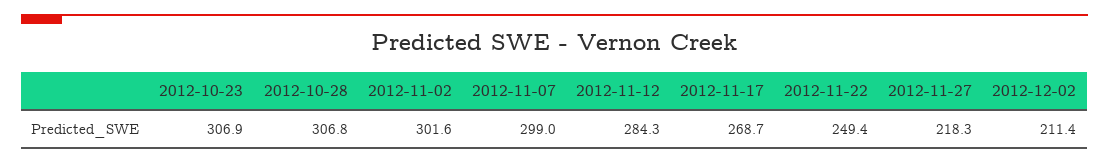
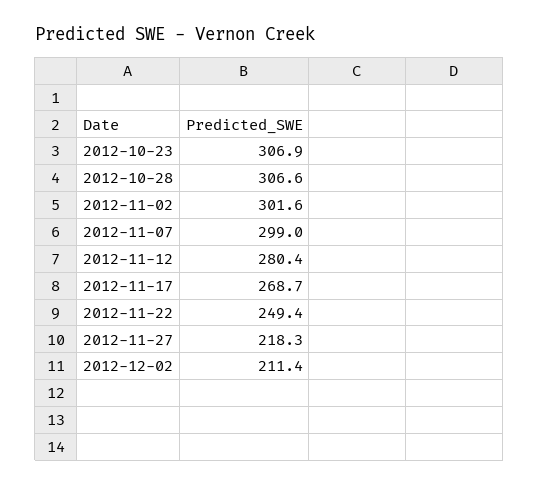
  {
    "2012-10-23": 306.9,
-   "2012-10-28": 306.8,
+   "2012-10-28": 306.6,
    "2012-11-02": 301.6,
    "2012-11-07": 299,
-   "2012-11-12": 284.3,
+   "2012-11-12": 280.4,
    "2012-11-17": 268.7,
    "2012-11-22": 249.4,
    "2012-11-27": 218.3,
    "2012-12-02": 211.4
  }

